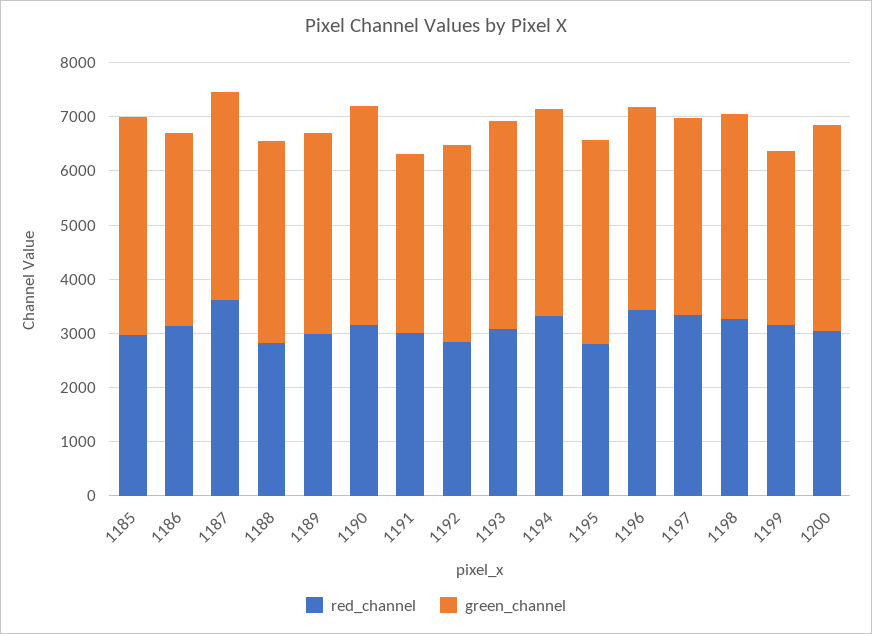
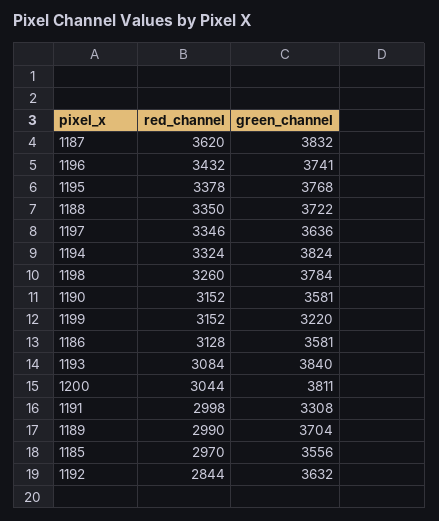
  {
    "red_channel": {
      "1185": 2970,
      "1186": 3128,
      "1187": 3620,
-     "1188": 2800,
+     "1188": 3350,
      "1189": 2990,
      "1190": 3152,
      "1191": 2998,
      "1192": 2844,
      "1193": 3084,
      "1194": 3324,
-     "1195": 2800,
+     "1195": 3378,
      "1196": 3432,
      "1197": 3346,
      "1198": 3260,
      "1199": 3152,
      "1200": 3044
    },
    "green_channel": {
-     "1185": 4000,
+     "1185": 3556,
      "1186": 3581,
      "1187": 3832,
      "1188": 3722,
      "1189": 3704,
-     "1190": 4000,
+     "1190": 3581,
      "1191": 3308,
      "1192": 3632,
      "1193": 3840,
      "1194": 3824,
      "1195": 3768,
      "1196": 3741,
      "1197": 3636,
      "1198": 3784,
      "1199": 3220,
      "1200": 3811
    }
  }

